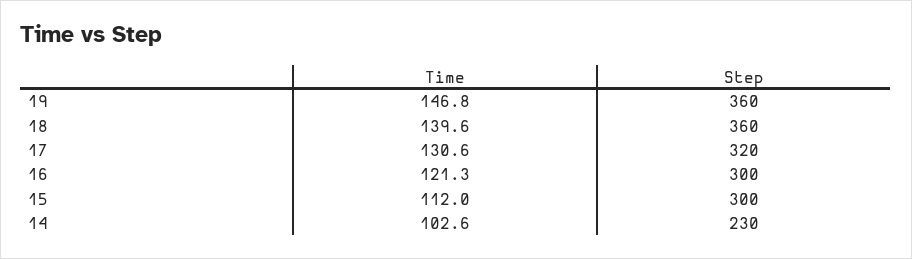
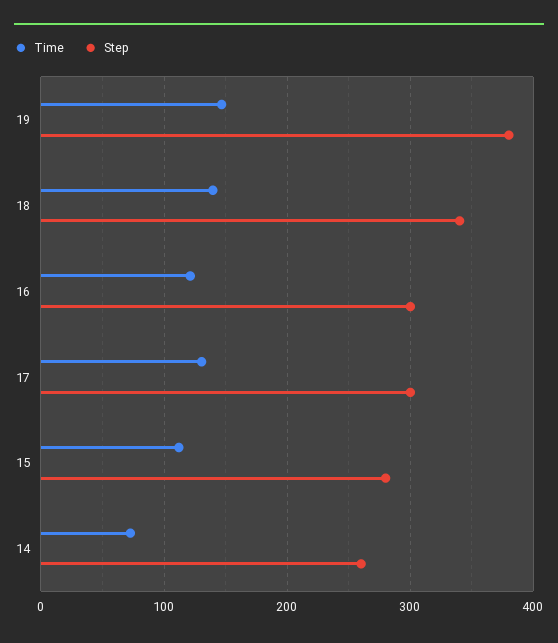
  {
    "Time": {
      "19": 146.8,
      "18": 139.6,
      "17": 130.6,
      "16": 121.3,
      "15": 112,
-     "14": 102.6
+     "14": 70
    },
    "Step": {
-     "19": 360,
+     "19": 380,
-     "18": 360,
+     "18": 340,
-     "17": 320,
+     "17": 300,
      "16": 300,
-     "15": 300,
+     "15": 280,
-     "14": 230
+     "14": 260
    }
  }

